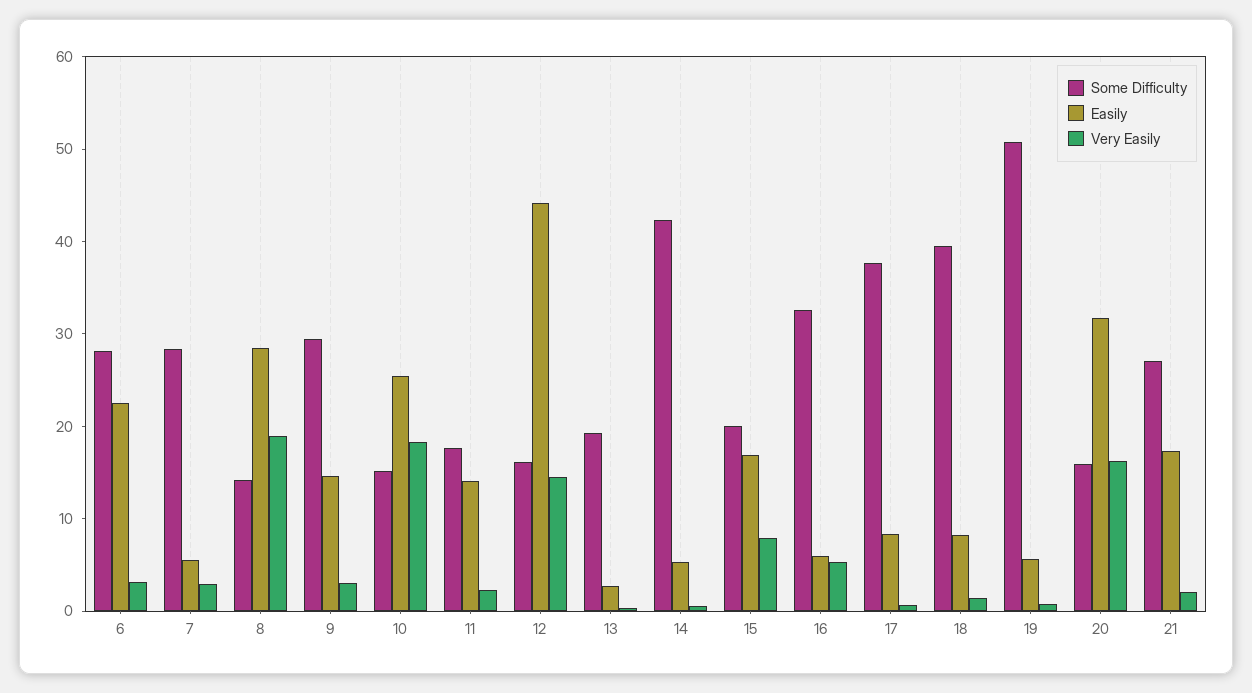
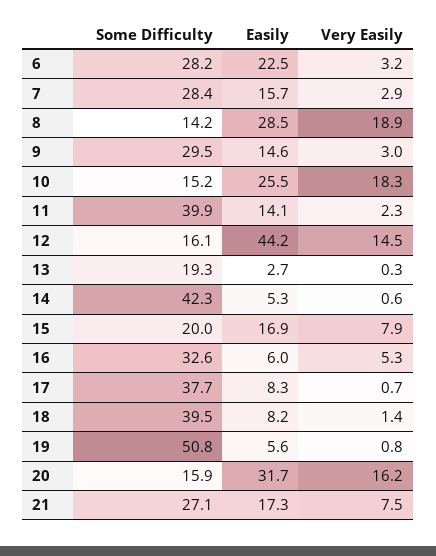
  {
    "Some Difficulty": {
      "6": 28.2,
      "7": 28.4,
      "8": 14.2,
      "9": 29.5,
      "10": 15.2,
-     "11": 18,
+     "11": 39.9,
      "12": 16.1,
      "13": 19.3,
      "14": 42.3,
      "15": 20,
      "16": 32.6,
      "17": 37.7,
      "18": 39.5,
      "19": 50.8,
      "20": 15.9,
      "21": 27.1
    },
    "Easily": {
      "6": 22.5,
-     "7": 6,
+     "7": 15.7,
      "8": 28.5,
      "9": 14.6,
      "10": 25.5,
      "11": 14.1,
      "12": 44.2,
      "13": 2.7,
      "14": 5.3,
      "15": 16.9,
      "16": 6,
      "17": 8.3,
      "18": 8.2,
      "19": 5.6,
      "20": 31.7,
      "21": 17.3
    },
    "Very Easily": {
      "6": 3.2,
      "7": 2.9,
      "8": 18.9,
      "9": 3,
      "10": 18.3,
      "11": 2.3,
      "12": 14.5,
      "13": 0.3,
      "14": 0.6,
      "15": 7.9,
      "16": 5.3,
      "17": 0.7,
      "18": 1.4,
      "19": 0.8,
      "20": 16.2,
-     "21": 2
+     "21": 7.5
    }
  }

